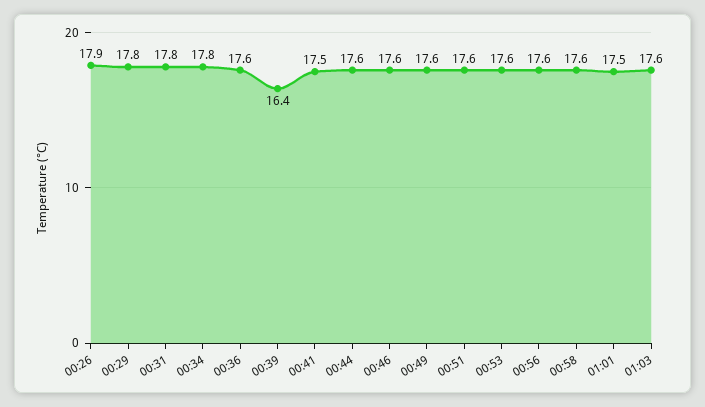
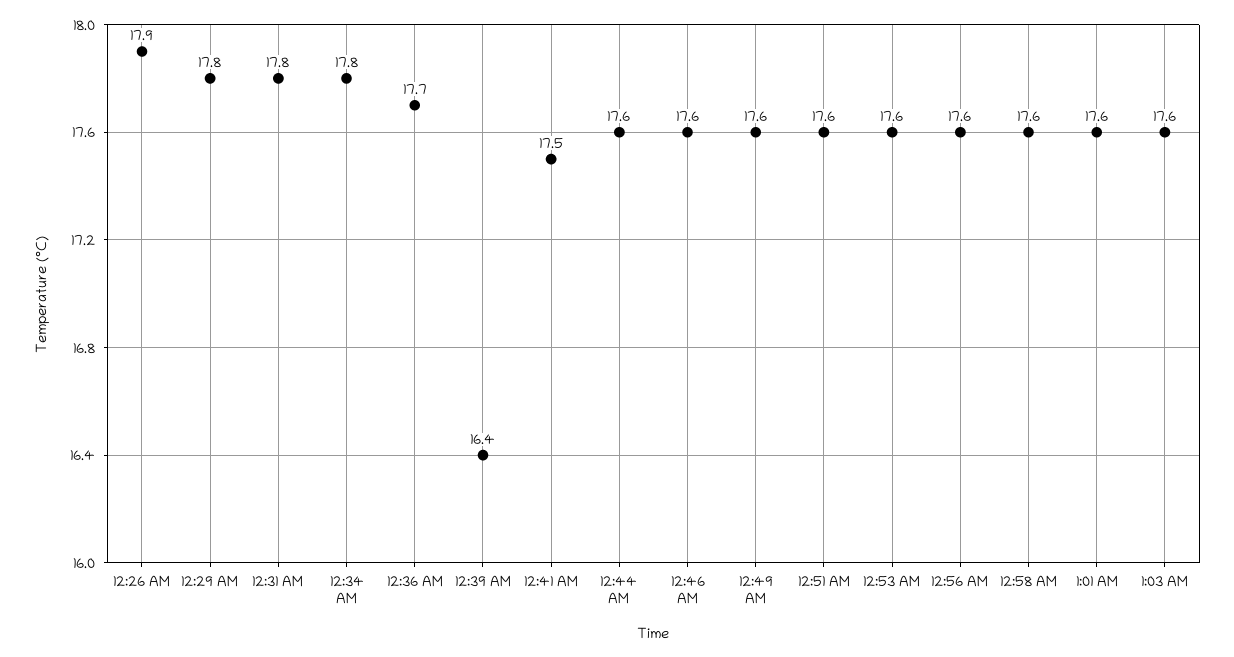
  {
    "00:26": 17.9,
    "00:29": 17.8,
    "00:31": 17.8,
    "00:34": 17.8,
-   "00:36": 17.6,
+   "00:36": 17.7,
    "00:39": 16.4,
    "00:41": 17.5,
    "00:44": 17.6,
    "00:46": 17.6,
    "00:49": 17.6,
    "00:51": 17.6,
    "00:53": 17.6,
    "00:56": 17.6,
    "00:58": 17.6,
-   "01:01": 17.5,
+   "01:01": 17.6,
    "01:03": 17.6
  }

